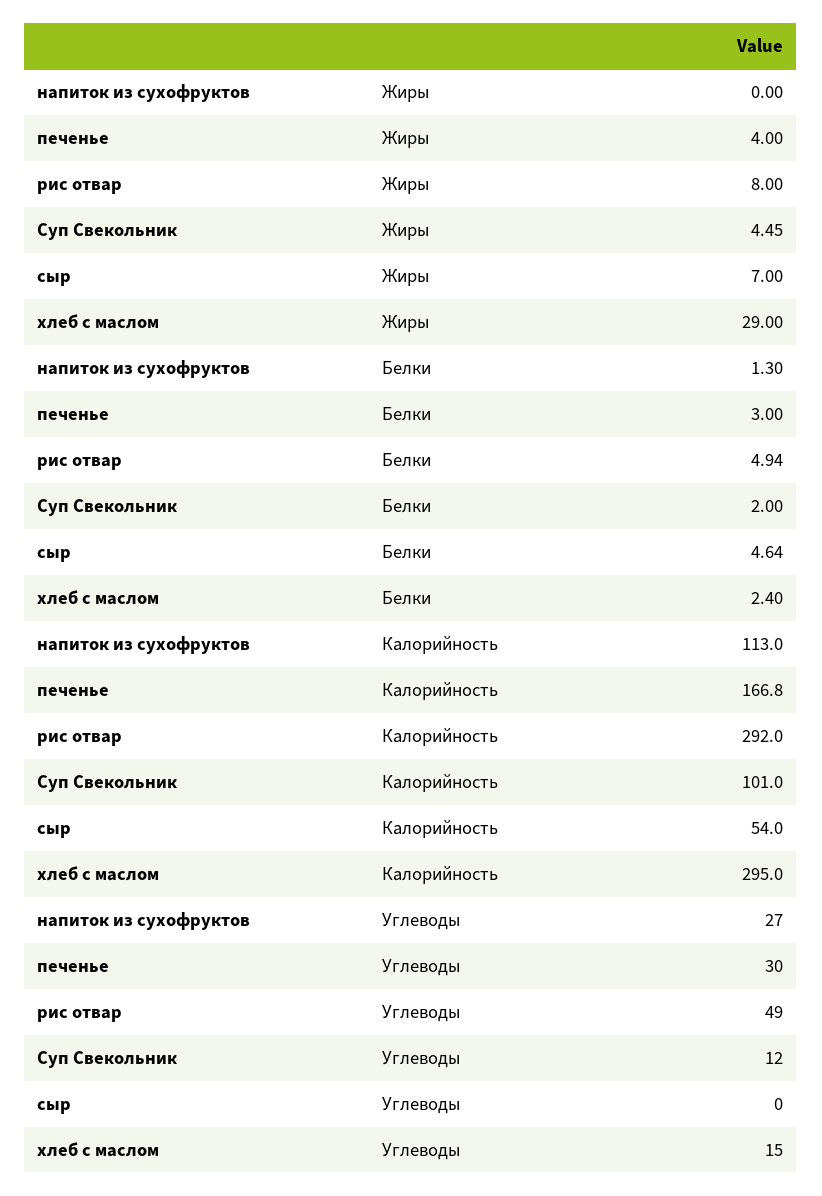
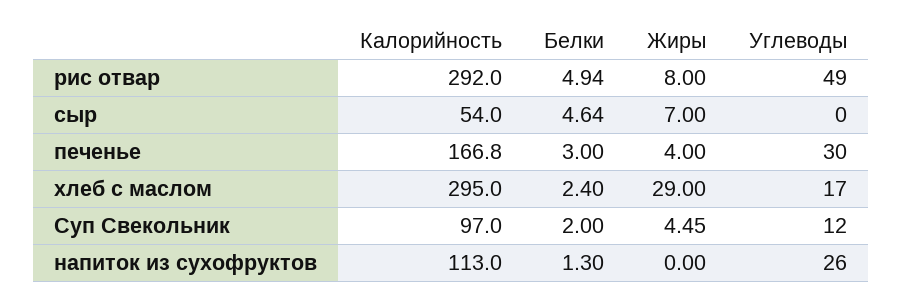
  {
    "напиток из сухофруктов": {
      "Жиры": 0,
      "Белки": 1.3,
      "Калорийность": 113,
-     "Углеводы": 27
+     "Углеводы": 26
    },
    "печенье": {
      "Жиры": 4,
      "Белки": 3,
      "Калорийность": 166.8,
      "Углеводы": 30
    },
    "рис отвар": {
      "Жиры": 8,
      "Белки": 4.94,
      "Калорийность": 292,
      "Углеводы": 49
    },
    "Суп Свекольник": {
      "Жиры": 4.45,
      "Белки": 2,
-     "Калорийность": 101,
+     "Калорийность": 97,
      "Углеводы": 12
    },
    "сыр": {
      "Жиры": 7,
      "Белки": 4.64,
      "Калорийность": 54,
      "Углеводы": 0
    },
    "хлеб с маслом": {
      "Жиры": 29,
      "Белки": 2.4,
      "Калорийность": 295,
-     "Углеводы": 15
+     "Углеводы": 17
    }
  }

